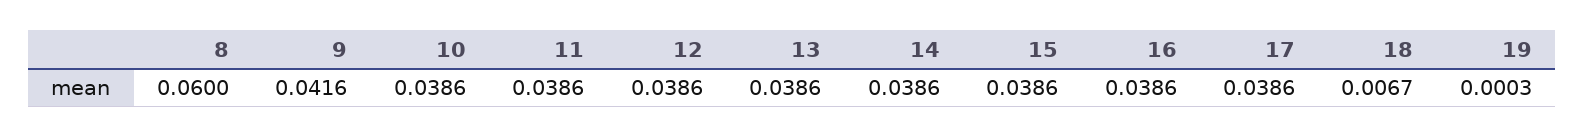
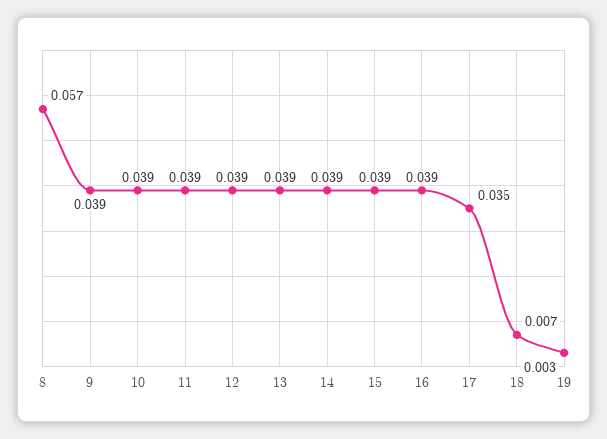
  {
-   "8": 0.06,
+   "8": 0.057,
-   "9": 0.0416,
+   "9": 0.039,
    "10": 0.0386,
    "11": 0.0386,
    "12": 0.0386,
    "13": 0.0386,
    "14": 0.0386,
    "15": 0.0386,
    "16": 0.0386,
-   "17": 0.0386,
+   "17": 0.035,
    "18": 0.0067,
-   "19": 0.0003
+   "19": 0.003
  }

